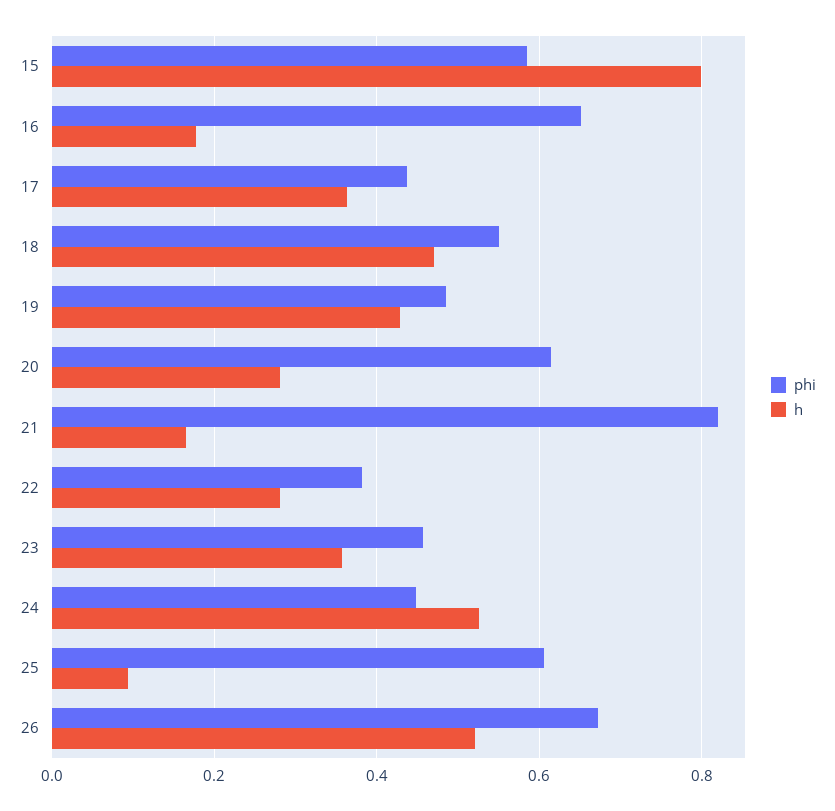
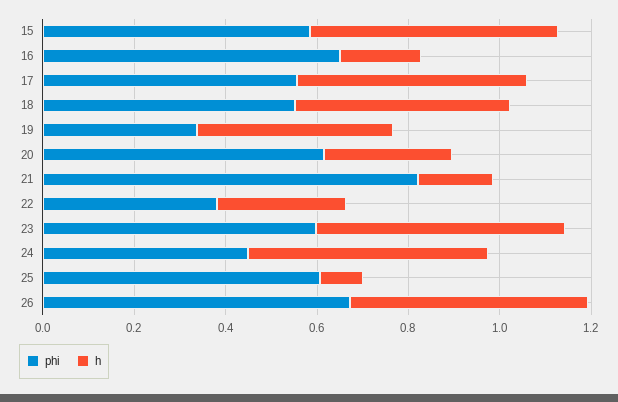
  {
    "phi": {
      "15": 0.58,
      "16": 0.66,
-     "17": 0.44,
+     "17": 0.55,
      "18": 0.56,
-     "19": 0.48,
+     "19": 0.35,
      "20": 0.62,
      "21": 0.82,
      "22": 0.38,
-     "23": 0.46,
+     "23": 0.6,
      "24": 0.44,
      "25": 0.6,
      "26": 0.68
    },
    "h": {
-     "15": 0.8,
+     "15": 0.55,
      "16": 0.18,
-     "17": 0.36,
+     "17": 0.5,
      "18": 0.48,
      "19": 0.42,
      "20": 0.28,
      "21": 0.16,
      "22": 0.28,
-     "23": 0.36,
+     "23": 0.55,
      "24": 0.52,
      "25": 0.1,
      "26": 0.52
    }
  }

